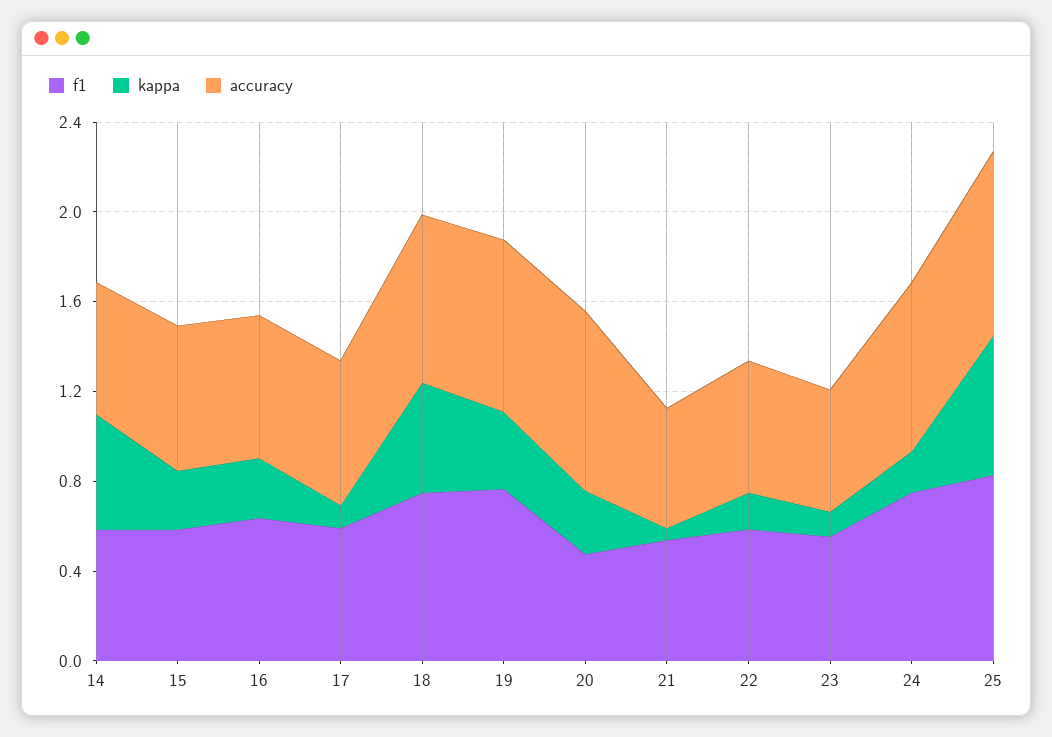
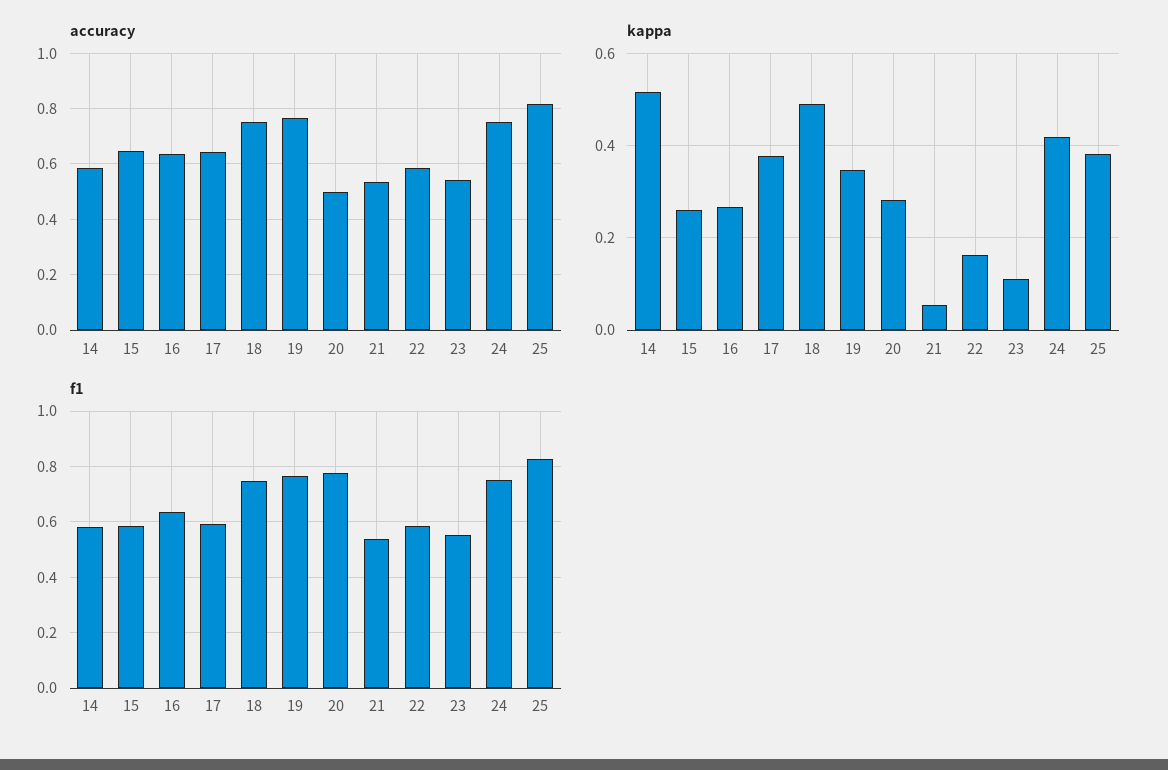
  {
    "f1": {
      "14": 0.575,
      "15": 0.575,
      "16": 0.625,
      "17": 0.6,
      "18": 0.75,
      "19": 0.775,
-     "20": 0.5,
+     "20": 0.775,
      "21": 0.55,
      "22": 0.575,
      "23": 0.55,
      "24": 0.75,
      "25": 0.825
    },
    "kappa": {
      "14": 0.52,
      "15": 0.26,
      "16": 0.26,
-     "17": 0.1,
+     "17": 0.38,
      "18": 0.48,
      "19": 0.34,
      "20": 0.28,
      "21": 0.06,
      "22": 0.16,
      "23": 0.12,
-     "24": 0.2,
+     "24": 0.42,
-     "25": 0.6
+     "25": 0.38
    },
    "accuracy": {
      "14": 0.575,
      "15": 0.65,
      "16": 0.625,
      "17": 0.65,
      "18": 0.75,
      "19": 0.775,
-     "20": 0.8,
+     "20": 0.5,
      "21": 0.525,
      "22": 0.575,
      "23": 0.55,
      "24": 0.75,
      "25": 0.825
    }
  }

